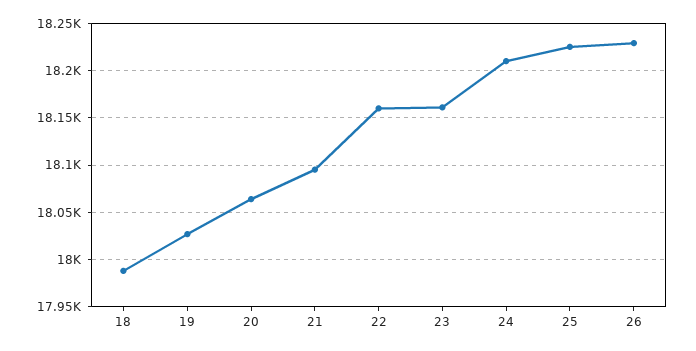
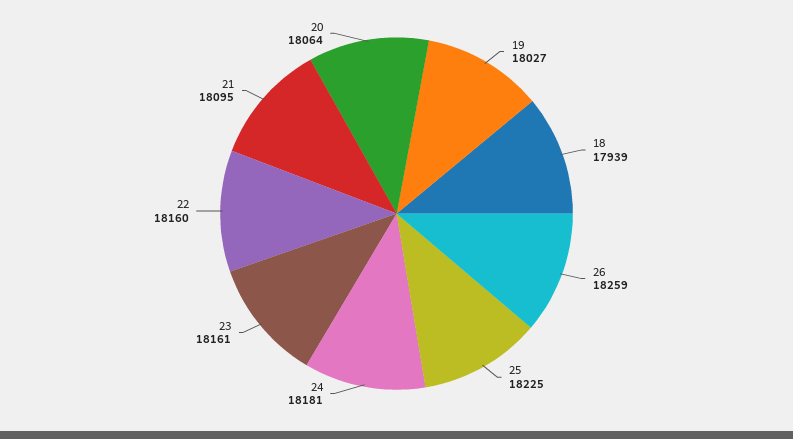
  {
-   "18": 17990,
+   "18": 17939,
    "19": 18027,
    "20": 18064,
    "21": 18095,
    "22": 18160,
    "23": 18161,
-   "24": 18210,
+   "24": 18181,
    "25": 18225,
-   "26": 18230
+   "26": 18259
  }

